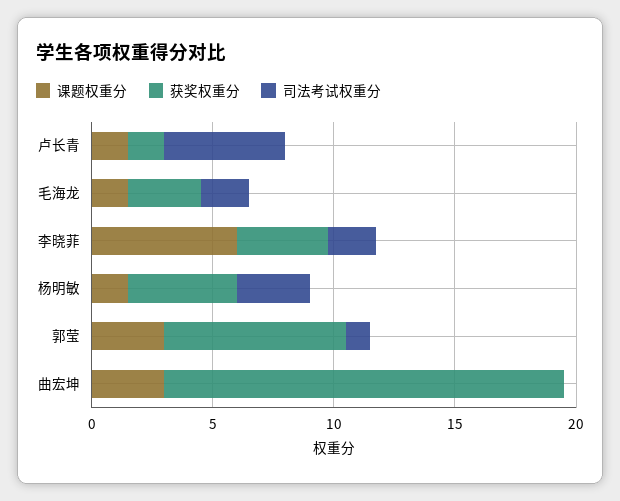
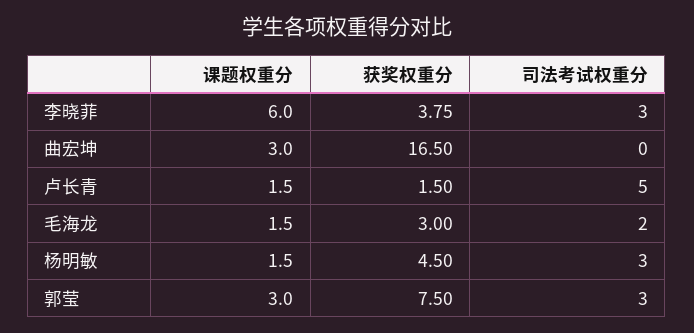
  {
    "课题权重分": {
      "卢长青": 1.5,
      "毛海龙": 1.5,
      "李晓菲": 6,
      "杨明敏": 1.5,
      "郭莹": 3,
      "曲宏坤": 3
    },
    "获奖权重分": {
      "卢长青": 1.5,
      "毛海龙": 3,
      "李晓菲": 3.75,
      "杨明敏": 4.5,
      "郭莹": 7.5,
      "曲宏坤": 16.5
    },
    "司法考试权重分": {
      "卢长青": 5,
      "毛海龙": 2,
-     "李晓菲": 2,
+     "李晓菲": 3,
      "杨明敏": 3,
-     "郭莹": 1,
+     "郭莹": 3,
      "曲宏坤": 0
    }
  }

